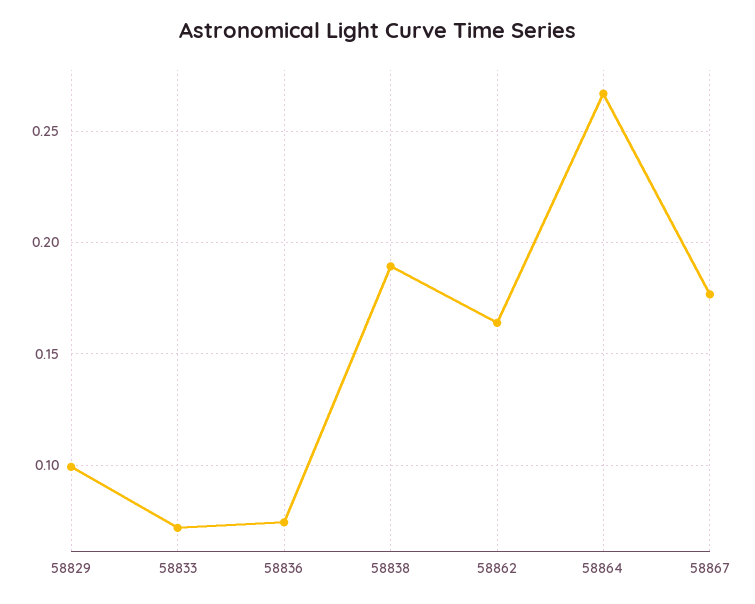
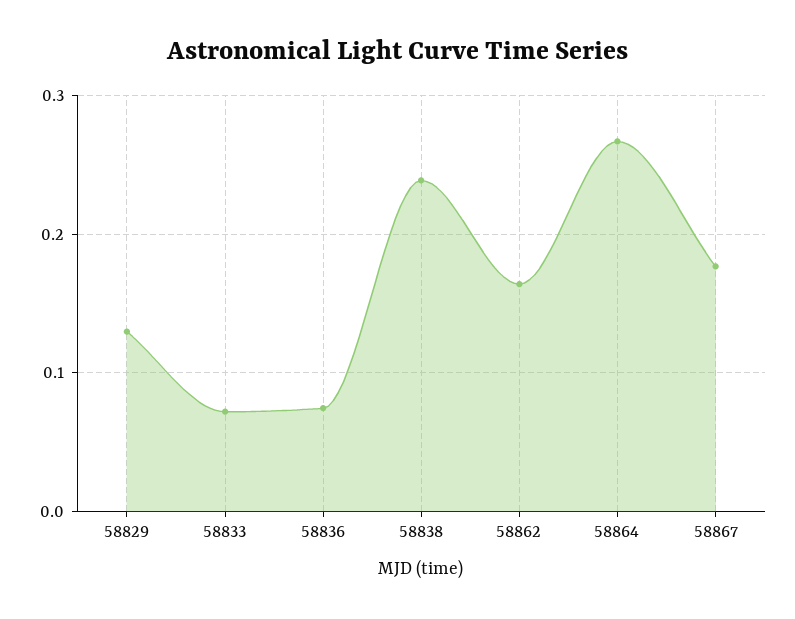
  {
-   "58829": 0.1,
+   "58829": 0.13,
    "58833": 0.07,
    "58836": 0.075,
-   "58838": 0.19,
+   "58838": 0.24,
    "58862": 0.165,
    "58864": 0.265,
    "58867": 0.175
  }

